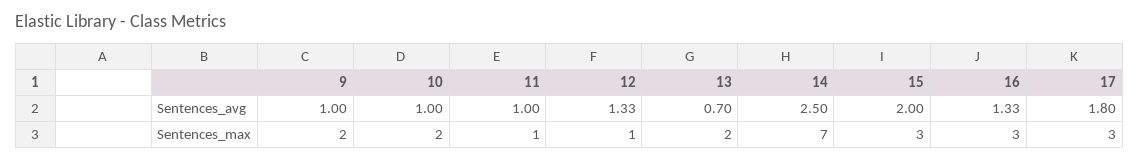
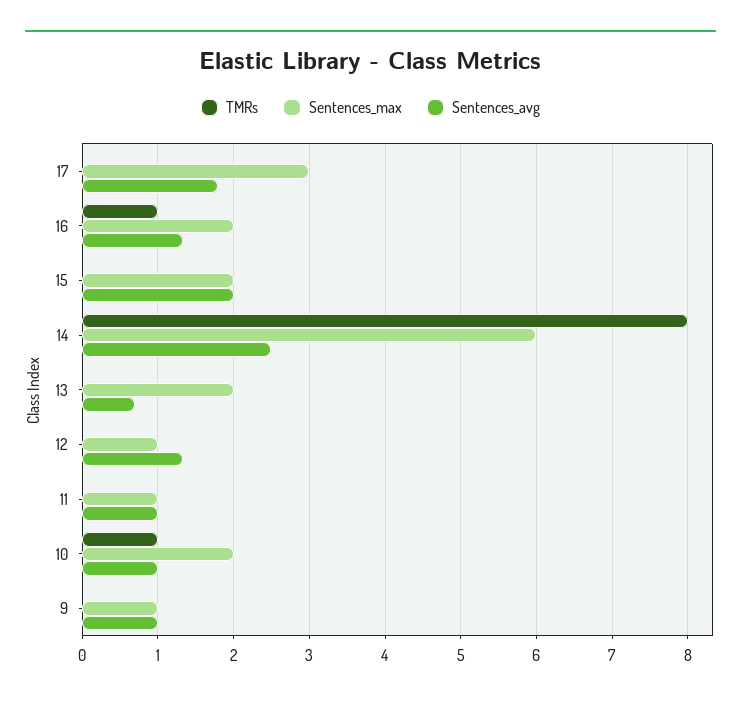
  {
    "Sentences_avg": {
      "9": 1,
      "10": 1,
      "11": 1,
      "12": 1.33,
      "13": 0.7,
      "14": 2.5,
      "15": 2,
      "16": 1.33,
      "17": 1.8
    },
    "Sentences_max": {
-     "9": 2,
+     "9": 1,
      "10": 2,
      "11": 1,
      "12": 1,
      "13": 2,
-     "14": 7,
+     "14": 6,
-     "15": 3,
+     "15": 2,
-     "16": 3,
+     "16": 2,
      "17": 3
-   }
+   },
+   "TMRs": {
+     "17": 0,
+     "16": 1,
+     "15": 0,
+     "14": 8,
+     "13": 0,
+     "12": 0,
+     "11": 0,
+     "10": 1,
+     "9": 0
+   }
  }

